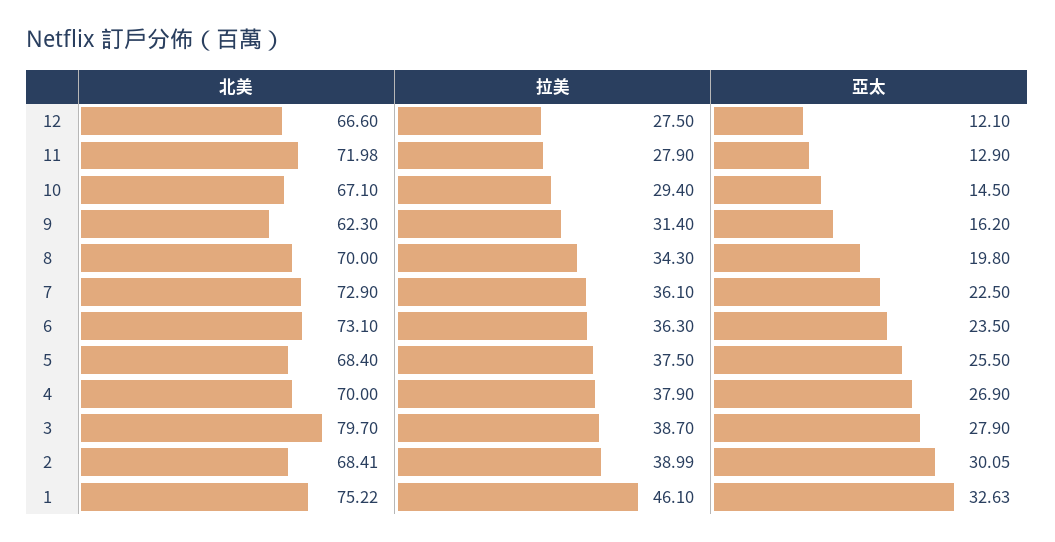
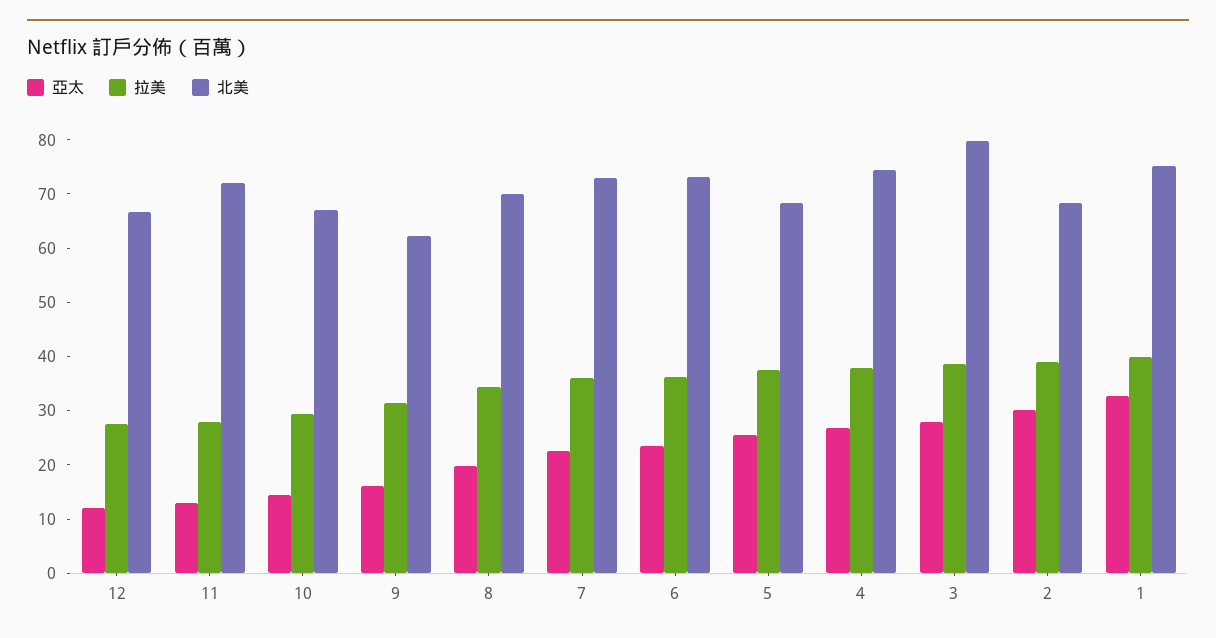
  {
    "北美": {
      "12": 66.6,
      "11": 71.98,
      "10": 67.1,
      "9": 62.3,
      "8": 70,
      "7": 72.9,
      "6": 73.1,
      "5": 68.4,
-     "4": 70,
+     "4": 74,
      "3": 79.7,
      "2": 68.41,
      "1": 75.22
    },
    "拉美": {
      "12": 27.5,
      "11": 27.9,
      "10": 29.4,
      "9": 31.4,
      "8": 34.3,
      "7": 36.1,
      "6": 36.3,
      "5": 37.5,
      "4": 37.9,
      "3": 38.7,
      "2": 38.99,
-     "1": 46.1
+     "1": 40
    },
    "亞太": {
      "12": 12.1,
      "11": 12.9,
      "10": 14.5,
      "9": 16.2,
      "8": 19.8,
      "7": 22.5,
      "6": 23.5,
      "5": 25.5,
      "4": 26.9,
      "3": 27.9,
      "2": 30.05,
      "1": 32.63
    }
  }

